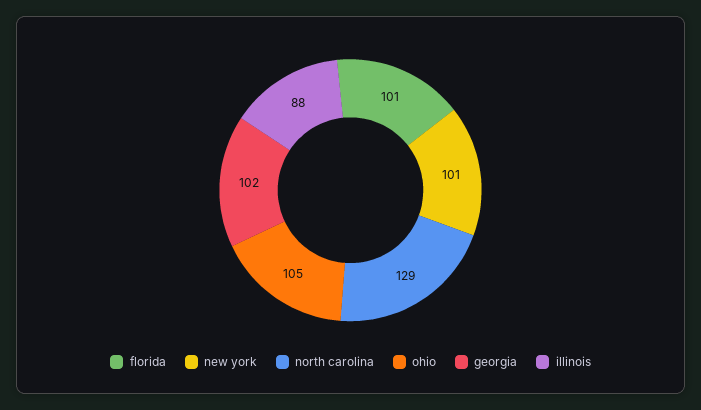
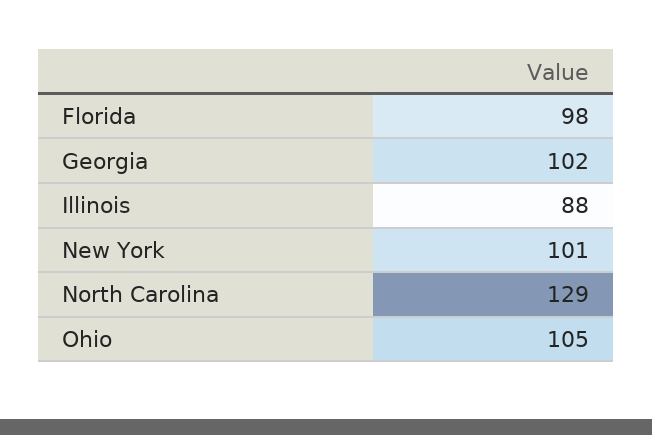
  {
-   "florida": 101,
+   "florida": 98,
    "new york": 101,
    "north carolina": 129,
    "ohio": 105,
    "georgia": 102,
    "illinois": 88
  }

